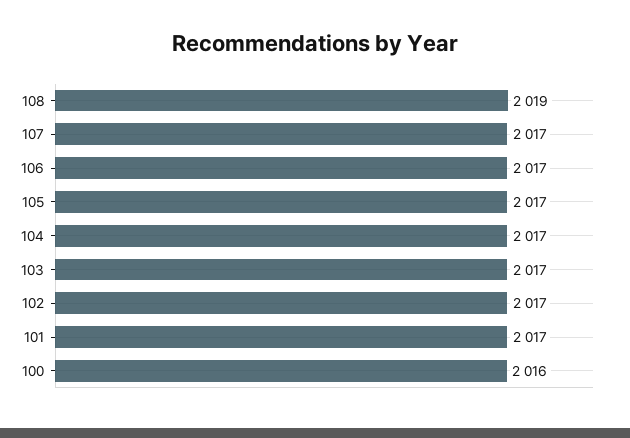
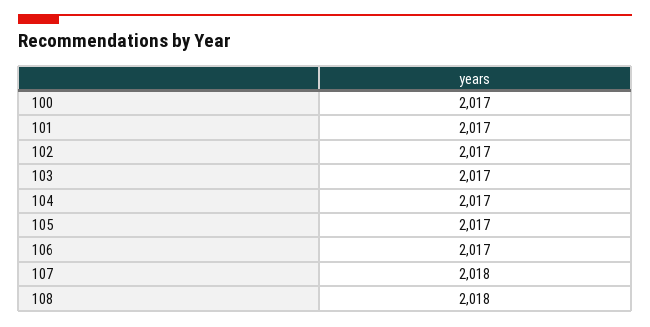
  {
-   "108": 2019,
+   "108": 2018,
-   "107": 2017,
+   "107": 2018,
    "106": 2017,
    "105": 2017,
    "104": 2017,
    "103": 2017,
    "102": 2017,
    "101": 2017,
-   "100": 2016
+   "100": 2017
  }

